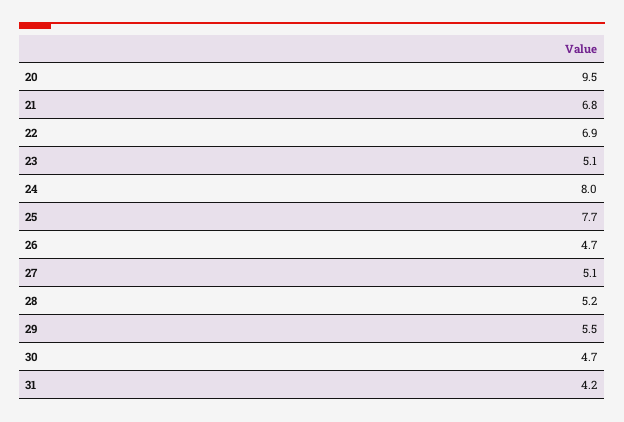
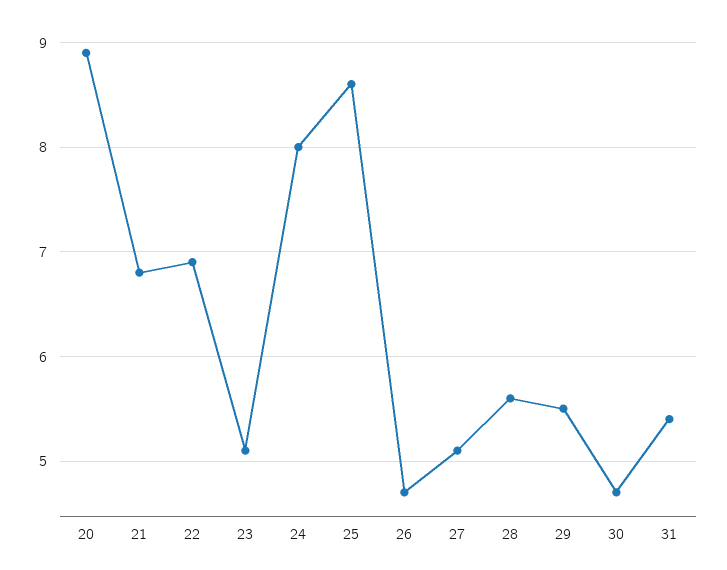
  {
-   "20": 9.5,
+   "20": 8.9,
    "21": 6.8,
    "22": 6.9,
    "23": 5.1,
    "24": 8,
-   "25": 7.7,
+   "25": 8.6,
    "26": 4.7,
    "27": 5.1,
-   "28": 5.2,
+   "28": 5.6,
    "29": 5.5,
    "30": 4.7,
-   "31": 4.2
+   "31": 5.4
  }

